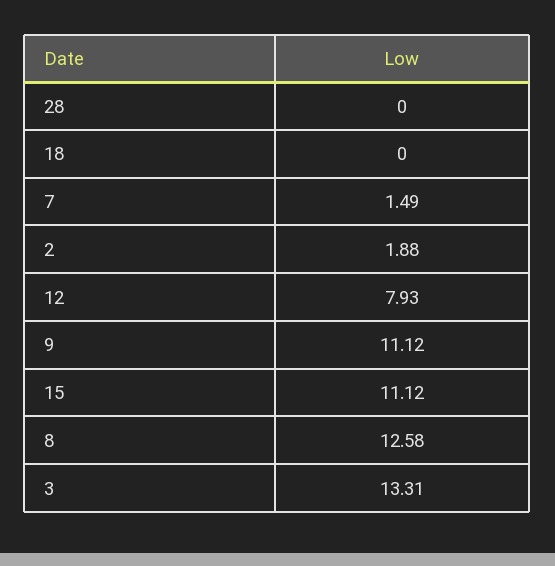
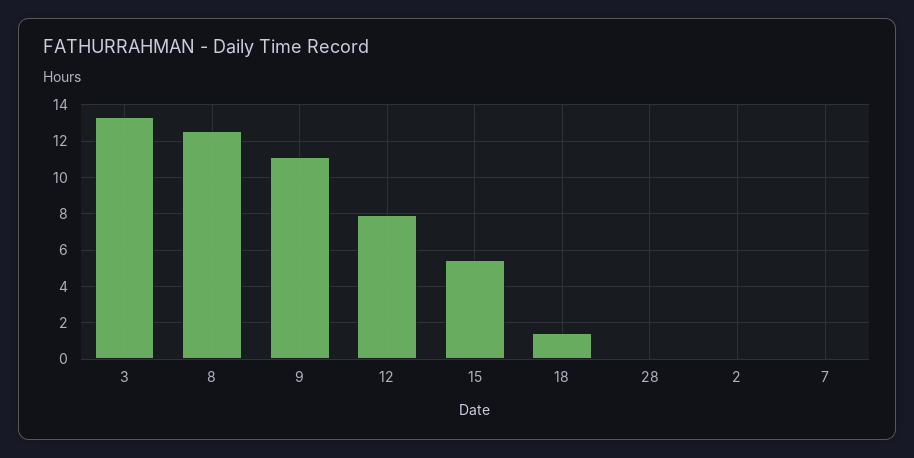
  {
    "28": 0,
-   "18": 0,
+   "18": 1.5,
-   "7": 1.49,
+   "7": 0,
-   "2": 1.88,
+   "2": 0,
    "12": 7.93,
    "9": 11.12,
-   "15": 11.12,
+   "15": 5.5,
    "8": 12.58,
    "3": 13.31
  }

